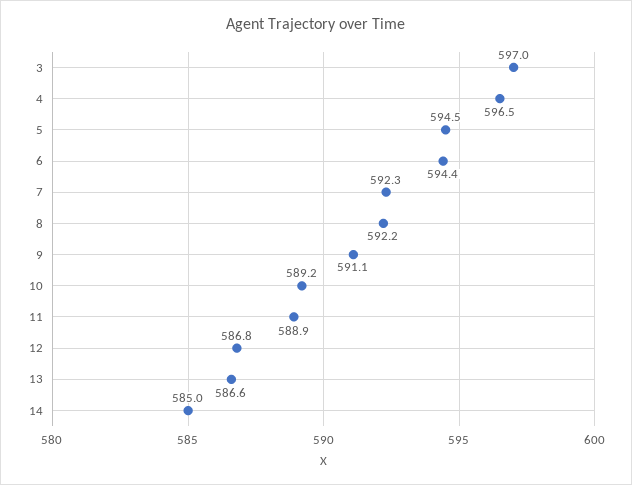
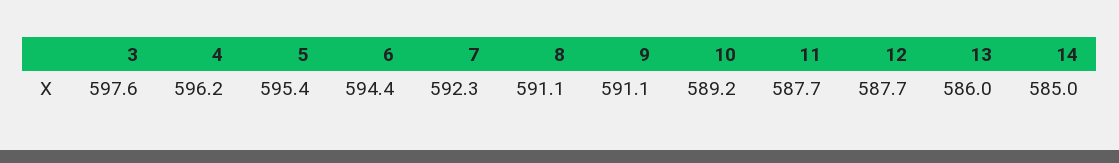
  {
-   "3": 597,
+   "3": 597.6,
-   "4": 596.5,
+   "4": 596.2,
-   "5": 594.5,
+   "5": 595.4,
    "6": 594.4,
    "7": 592.3,
-   "8": 592.2,
+   "8": 591.1,
    "9": 591.1,
    "10": 589.2,
-   "11": 588.9,
+   "11": 587.7,
-   "12": 586.8,
+   "12": 587.7,
-   "13": 586.6,
+   "13": 586,
    "14": 585
  }

